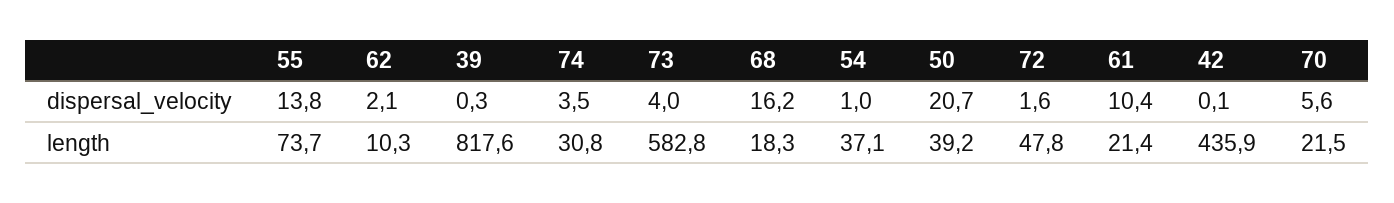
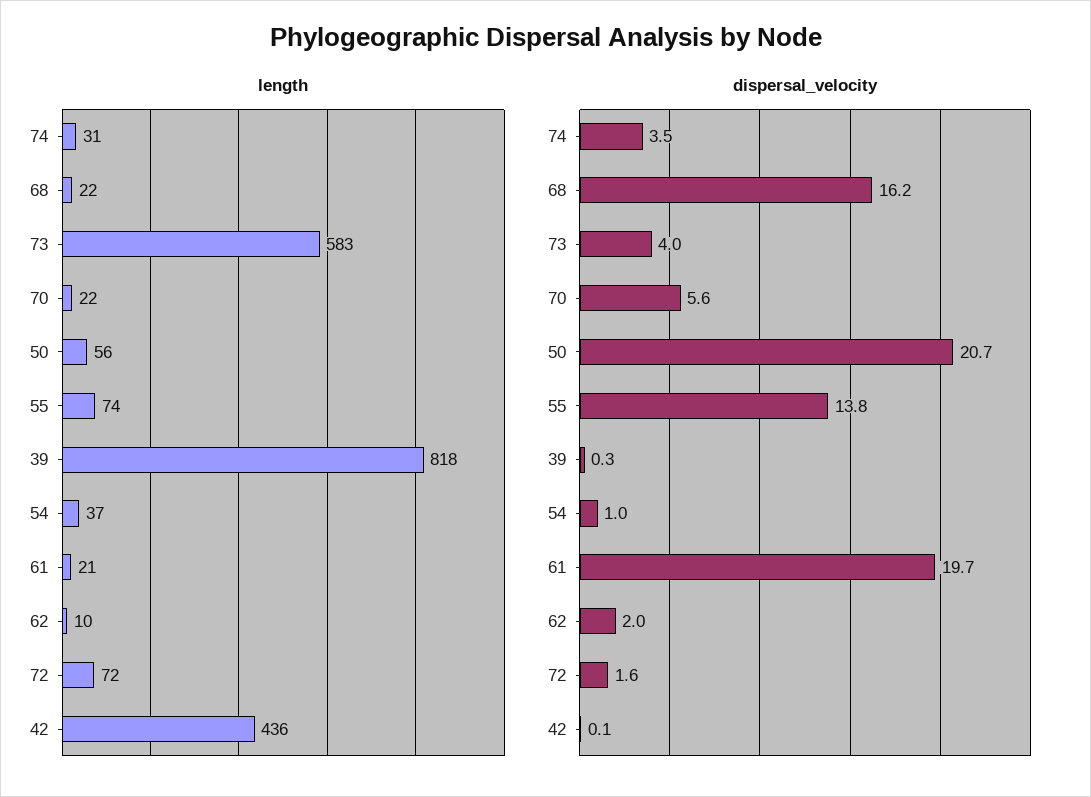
  {
    "dispersal_velocity": {
      "55": 13.8,
-     "62": 2.1,
+     "62": 2,
      "39": 0.3,
      "74": 3.5,
      "73": 4,
      "68": 16.2,
      "54": 1,
      "50": 20.7,
      "72": 1.6,
-     "61": 10.4,
+     "61": 19.7,
      "42": 0.1,
      "70": 5.6
    },
    "length": {
      "55": 73.7,
      "62": 10.3,
      "39": 817.6,
      "74": 30.8,
      "73": 582.8,
-     "68": 18.3,
+     "68": 22,
      "54": 37.1,
-     "50": 39.2,
+     "50": 56,
-     "72": 47.8,
+     "72": 72,
      "61": 21.4,
      "42": 435.9,
      "70": 21.5
    }
  }

